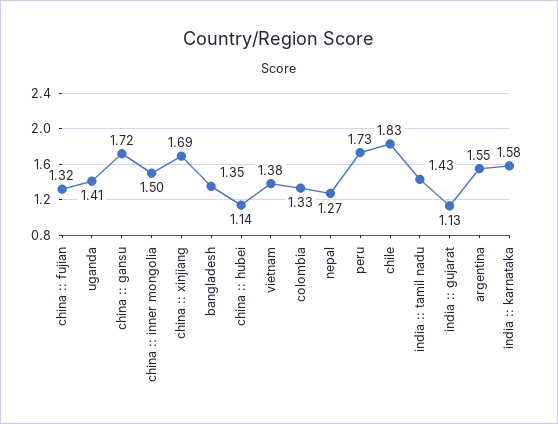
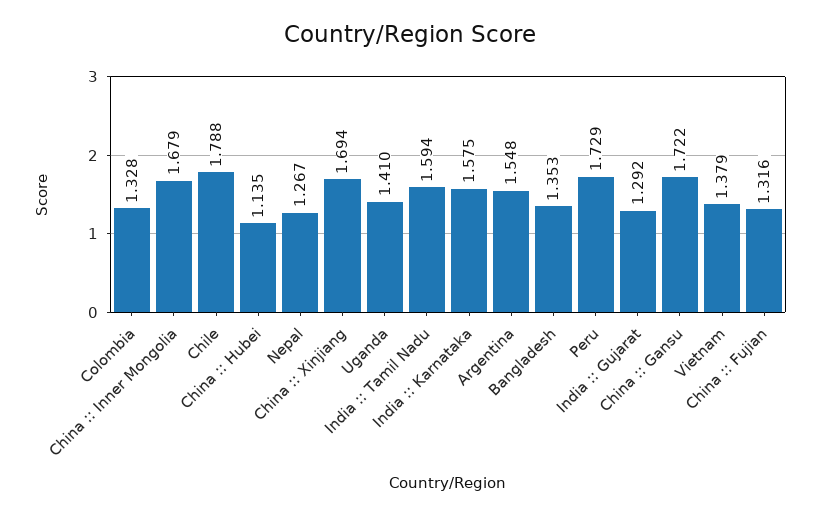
  {
    "china :: fujian": 1.316,
    "uganda": 1.41,
    "china :: gansu": 1.722,
-   "china :: inner mongolia": 1.5,
+   "china :: inner mongolia": 1.679,
    "china :: xinjiang": 1.694,
    "bangladesh": 1.353,
    "china :: hubei": 1.135,
    "vietnam": 1.379,
    "colombia": 1.328,
    "nepal": 1.267,
    "peru": 1.729,
-   "chile": 1.83,
+   "chile": 1.788,
-   "india :: tamil nadu": 1.43,
+   "india :: tamil nadu": 1.594,
-   "india :: gujarat": 1.13,
+   "india :: gujarat": 1.292,
    "argentina": 1.548,
    "india :: karnataka": 1.575
  }

